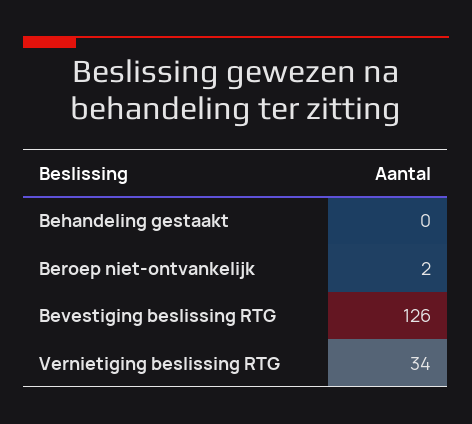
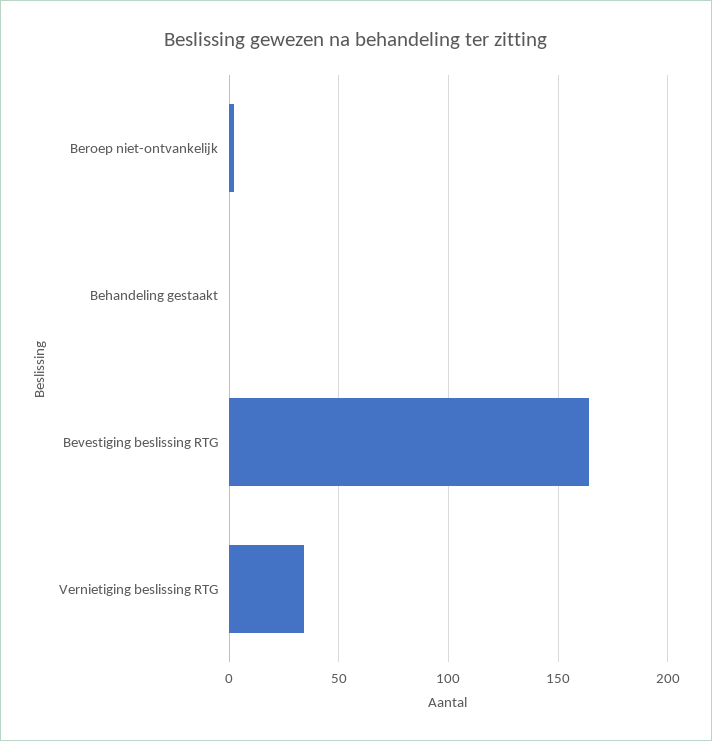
  {
    "Behandeling gestaakt": 0,
    "Beroep niet-ontvankelijk": 2,
-   "Bevestiging beslissing RTG": 126,
+   "Bevestiging beslissing RTG": 165,
    "Vernietiging beslissing RTG": 34
  }

